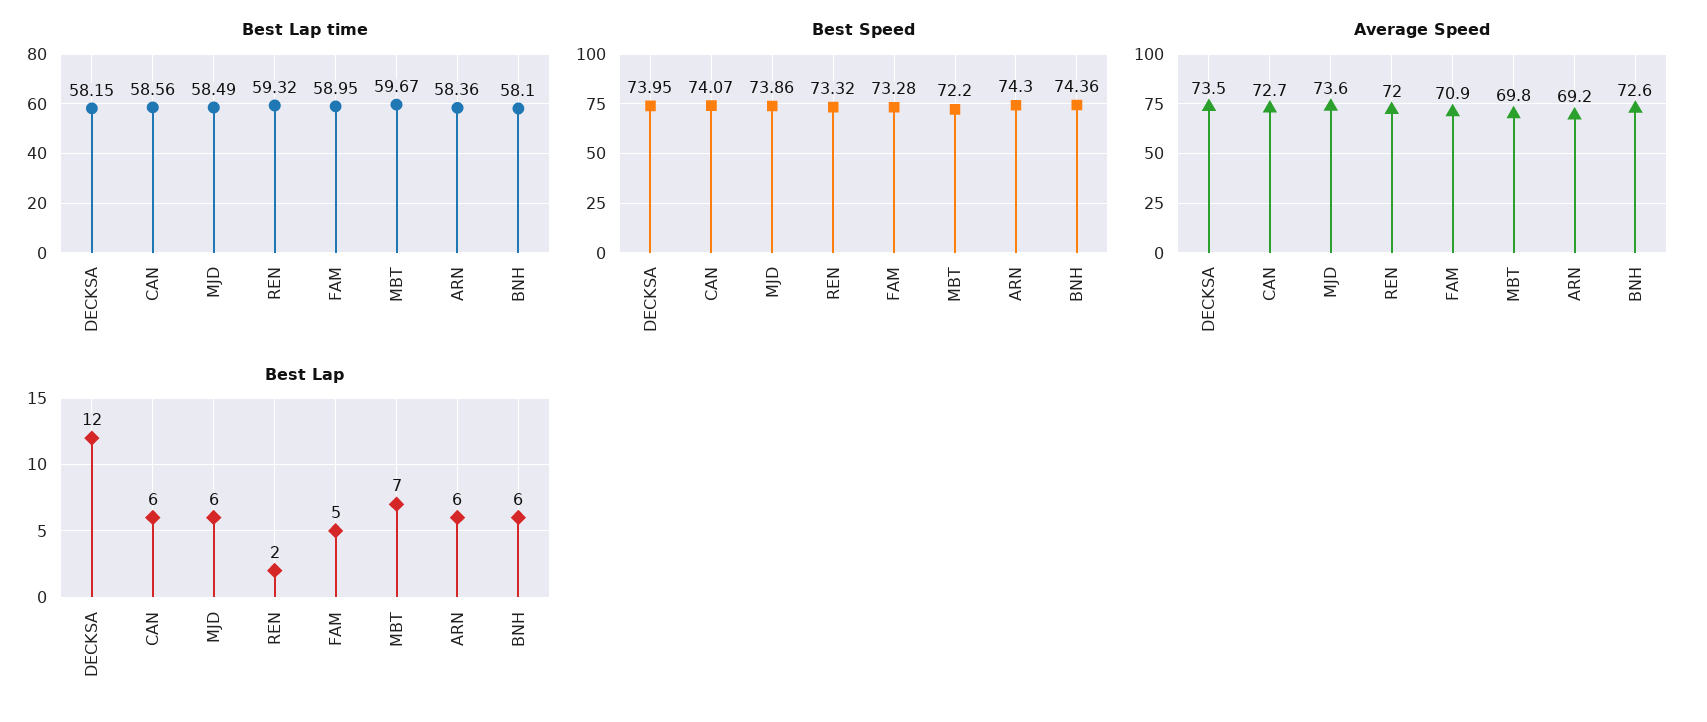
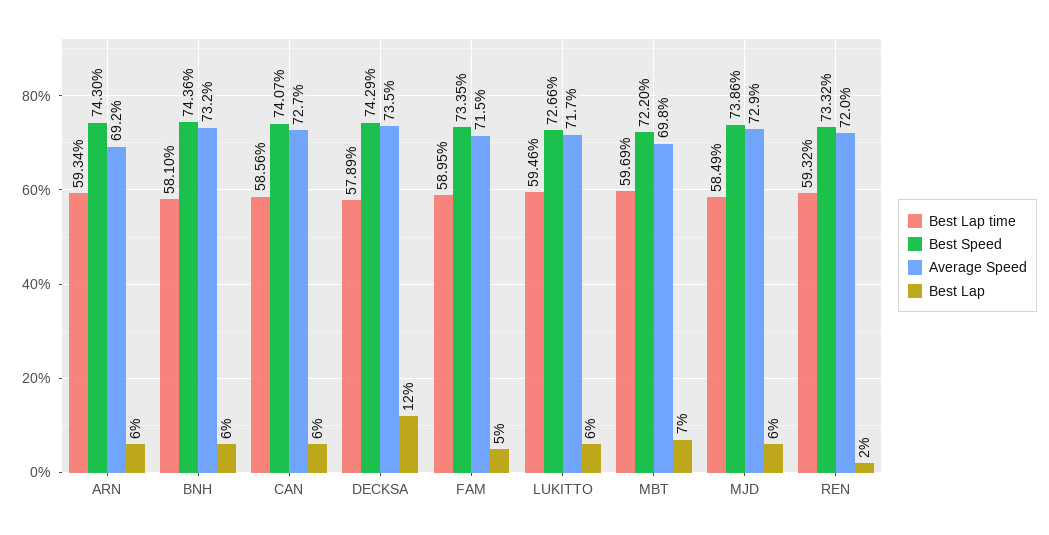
  {
    "Best Lap time": {
-     "DECKSA": 58.15,
+     "DECKSA": 57.89,
      "CAN": 58.56,
      "MJD": 58.49,
      "REN": 59.32,
      "FAM": 58.95,
-     "MBT": 59.67,
+     "MBT": 59.69,
-     "ARN": 58.36,
+     "ARN": 59.34,
-     "BNH": 58.1
+     "BNH": 58.1,
+     "LUKITTO": 59.46
    },
    "Best Speed": {
-     "DECKSA": 73.95,
+     "DECKSA": 74.29,
      "CAN": 74.07,
      "MJD": 73.86,
      "REN": 73.32,
-     "FAM": 73.28,
+     "FAM": 73.35,
      "MBT": 72.2,
      "ARN": 74.3,
-     "BNH": 74.36
+     "BNH": 74.36,
+     "LUKITTO": 72.66
    },
    "Average Speed": {
      "DECKSA": 73.5,
      "CAN": 72.7,
-     "MJD": 73.6,
+     "MJD": 72.9,
      "REN": 72,
-     "FAM": 70.9,
+     "FAM": 71.5,
      "MBT": 69.8,
      "ARN": 69.2,
-     "BNH": 72.6
+     "BNH": 73.2,
+     "LUKITTO": 71.7
    },
    "Best Lap": {
      "DECKSA": 12,
      "CAN": 6,
      "MJD": 6,
      "REN": 2,
      "FAM": 5,
      "MBT": 7,
      "ARN": 6,
-     "BNH": 6
+     "BNH": 6,
+     "LUKITTO": 6
    }
  }

